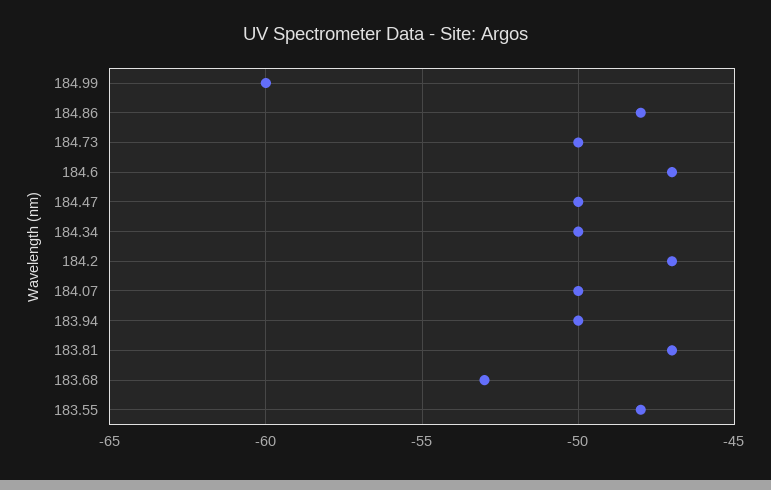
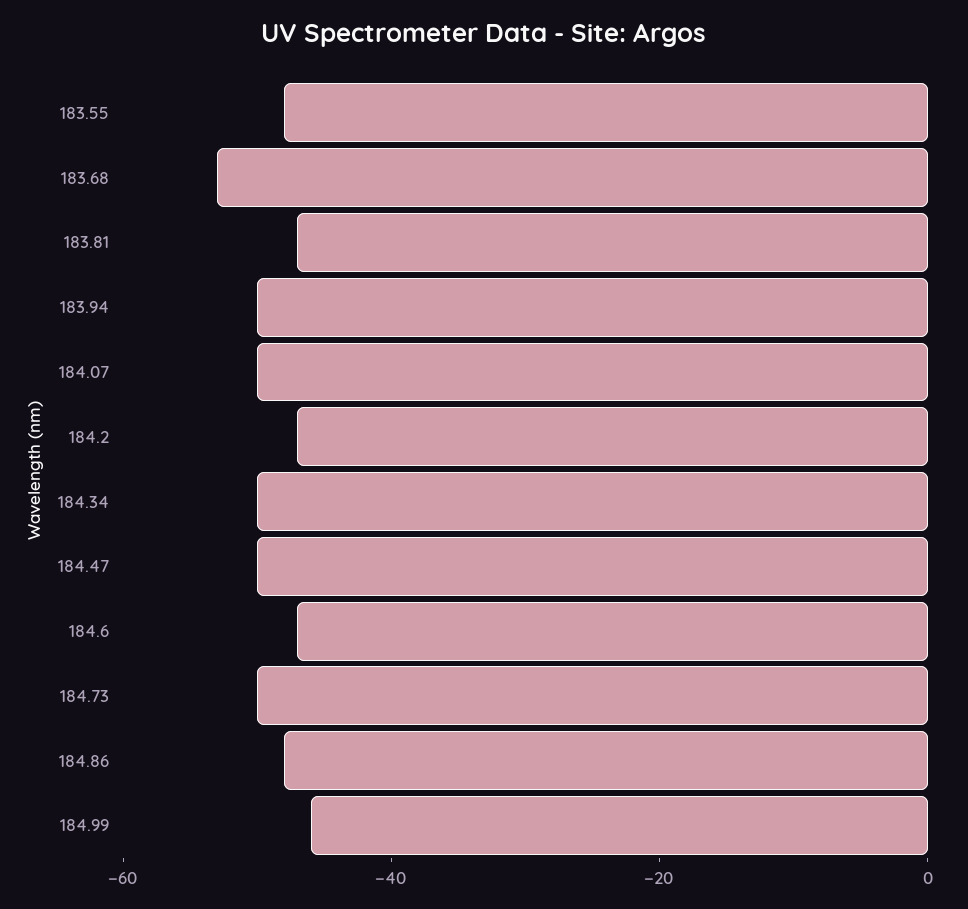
  {
-   "184.99": -60,
+   "184.99": -45,
    "184.86": -48,
    "184.73": -50,
    "184.6": -47,
    "184.47": -50,
    "184.34": -50,
    "184.2": -47,
    "184.07": -50,
    "183.94": -50,
    "183.81": -47,
    "183.68": -53,
    "183.55": -48
  }

